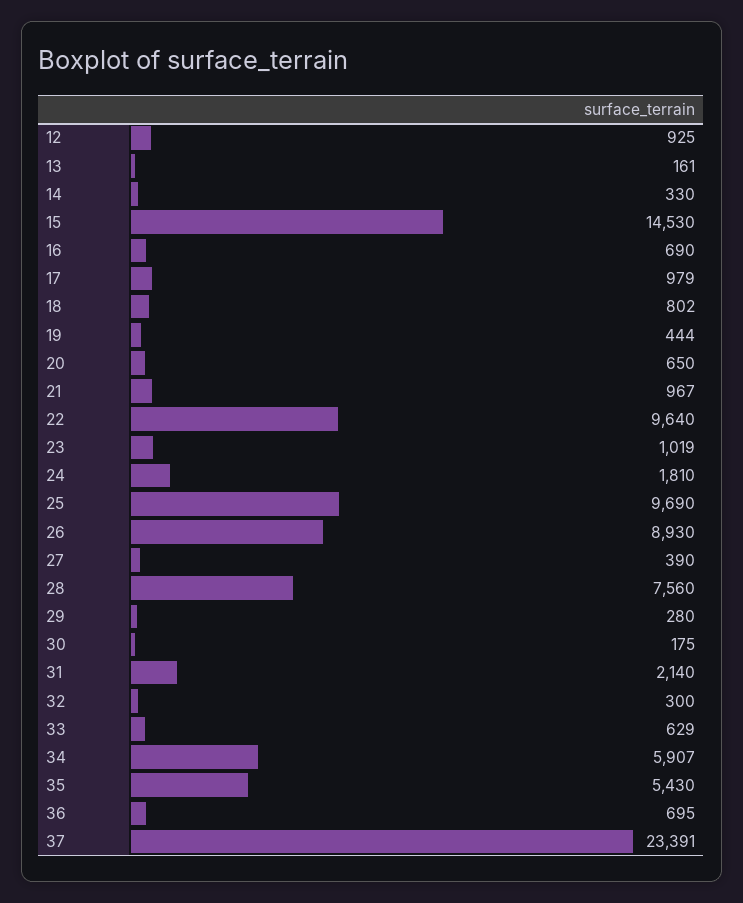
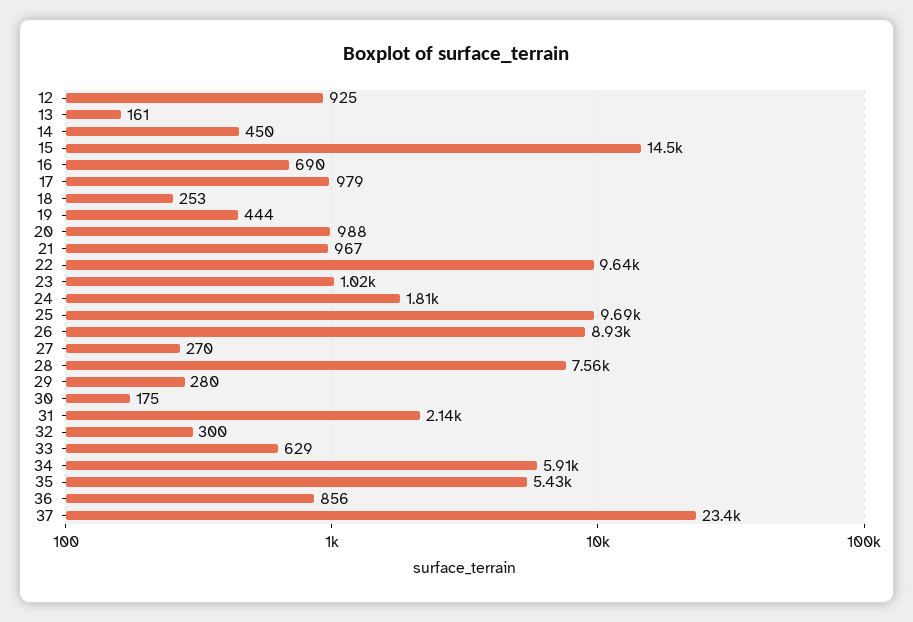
  {
    "12": 925,
    "13": 161,
-   "14": 330,
+   "14": 450,
    "15": 14530,
    "16": 690,
    "17": 979,
-   "18": 802,
+   "18": 253,
    "19": 444,
-   "20": 650,
+   "20": 988,
    "21": 967,
    "22": 9640,
    "23": 1019,
    "24": 1810,
    "25": 9690,
    "26": 8930,
-   "27": 390,
+   "27": 270,
    "28": 7560,
    "29": 280,
    "30": 175,
    "31": 2140,
    "32": 300,
    "33": 629,
    "34": 5907,
    "35": 5430,
-   "36": 695,
+   "36": 856,
    "37": 23391
  }

